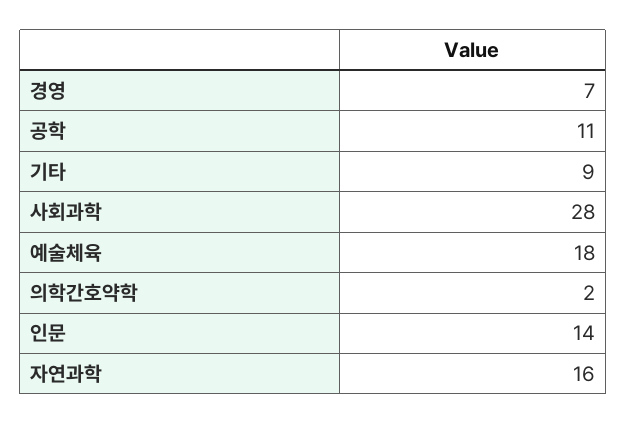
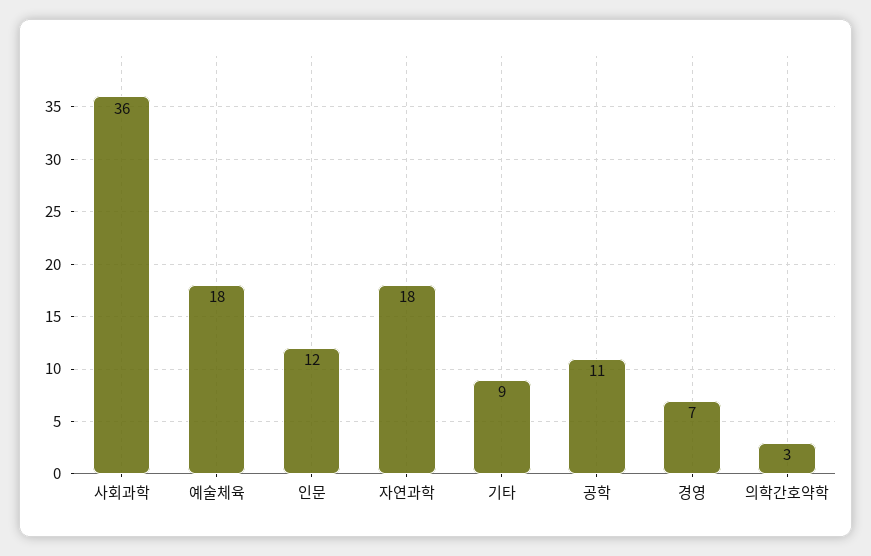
  {
    "경영": 7,
    "공학": 11,
    "기타": 9,
-   "사회과학": 28,
+   "사회과학": 36,
    "예술체육": 18,
-   "의학간호약학": 2,
+   "의학간호약학": 3,
-   "인문": 14,
+   "인문": 12,
-   "자연과학": 16
+   "자연과학": 18
  }

